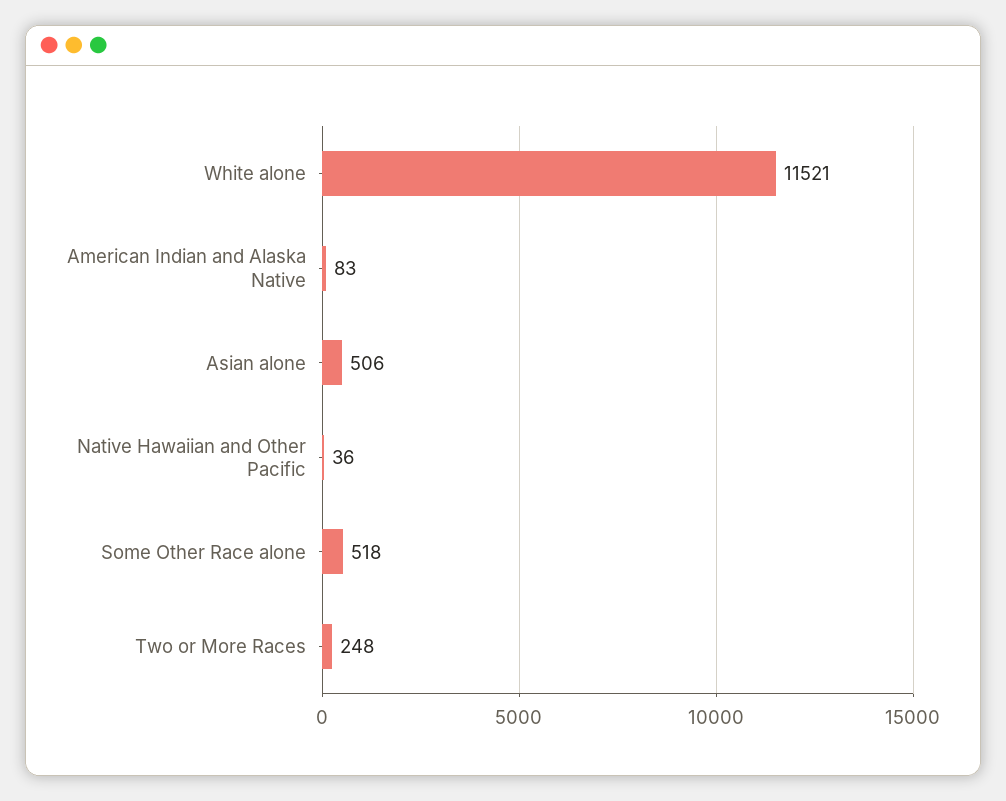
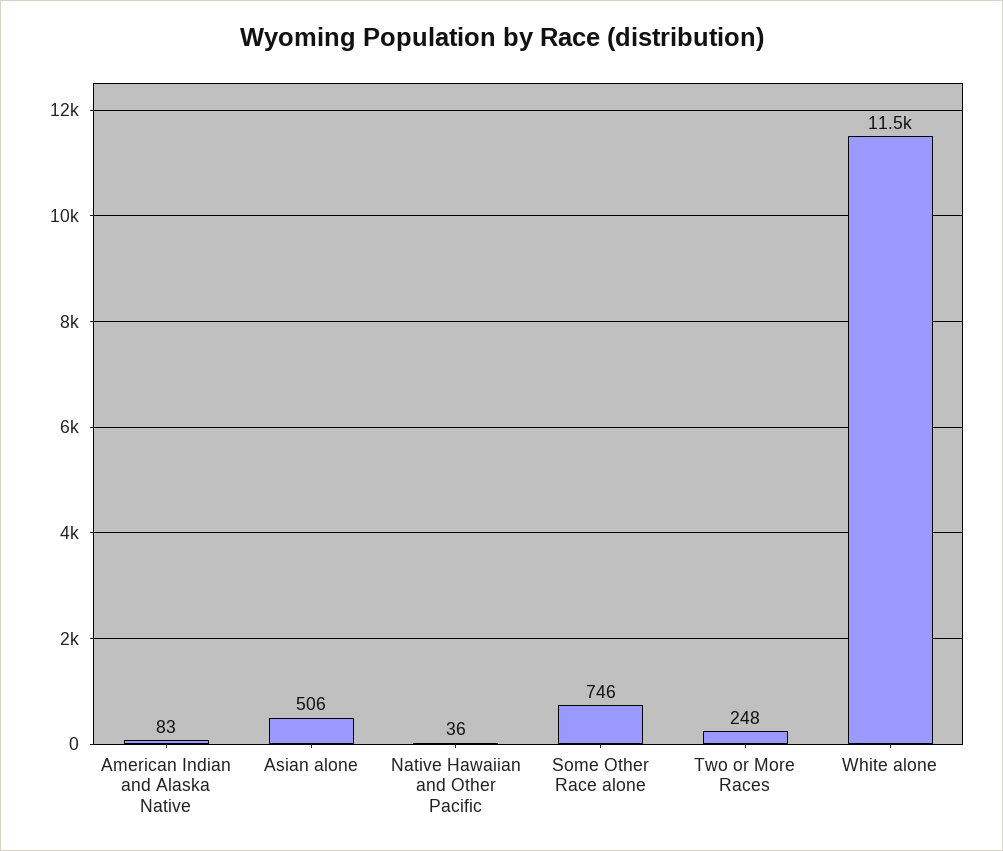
  {
    "White alone": 11521,
    "American Indian and Alaska Native": 83,
    "Asian alone": 506,
    "Native Hawaiian and Other Pacific": 36,
-   "Some Other Race alone": 518,
+   "Some Other Race alone": 746,
    "Two or More Races": 248
  }

